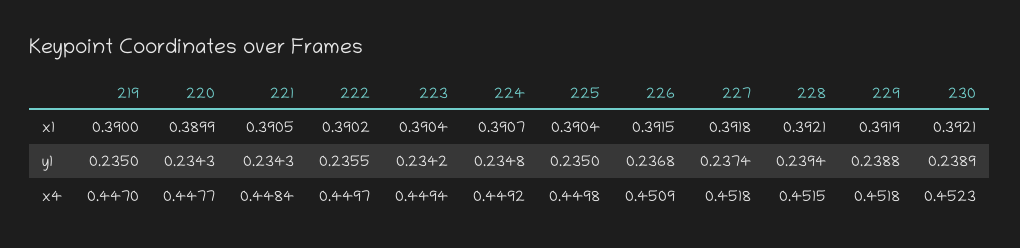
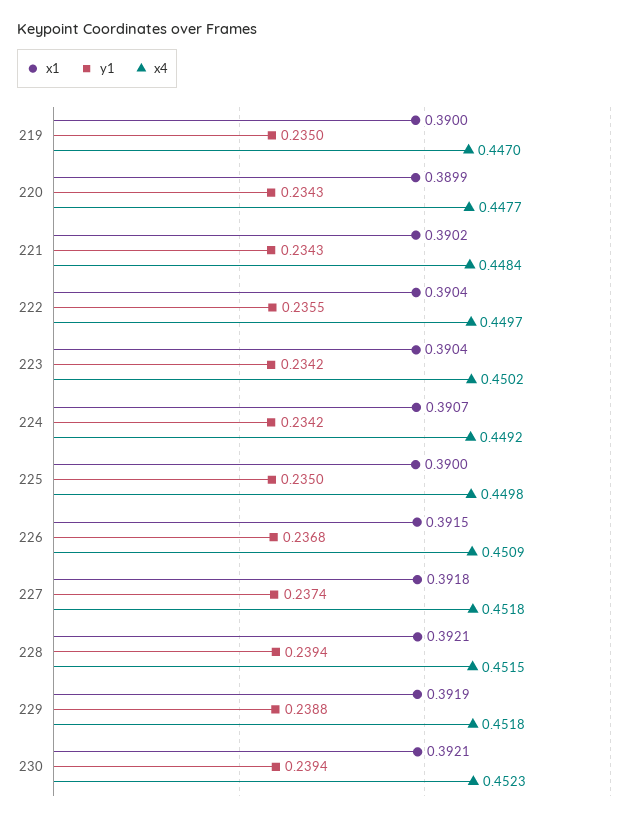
  {
    "x1": {
      "219": 0.39,
      "220": 0.3899,
-     "221": 0.3905,
+     "221": 0.3902,
-     "222": 0.3902,
+     "222": 0.3904,
      "223": 0.3904,
      "224": 0.3907,
-     "225": 0.3904,
+     "225": 0.39,
      "226": 0.3915,
      "227": 0.3918,
      "228": 0.3921,
      "229": 0.3919,
      "230": 0.3921
    },
    "y1": {
      "219": 0.235,
      "220": 0.2343,
      "221": 0.2343,
      "222": 0.2355,
      "223": 0.2342,
-     "224": 0.2348,
+     "224": 0.2342,
      "225": 0.235,
      "226": 0.2368,
      "227": 0.2374,
      "228": 0.2394,
      "229": 0.2388,
-     "230": 0.2389
+     "230": 0.2394
    },
    "x4": {
      "219": 0.447,
      "220": 0.4477,
      "221": 0.4484,
      "222": 0.4497,
-     "223": 0.4494,
+     "223": 0.4502,
      "224": 0.4492,
      "225": 0.4498,
      "226": 0.4509,
      "227": 0.4518,
      "228": 0.4515,
      "229": 0.4518,
      "230": 0.4523
    }
  }

